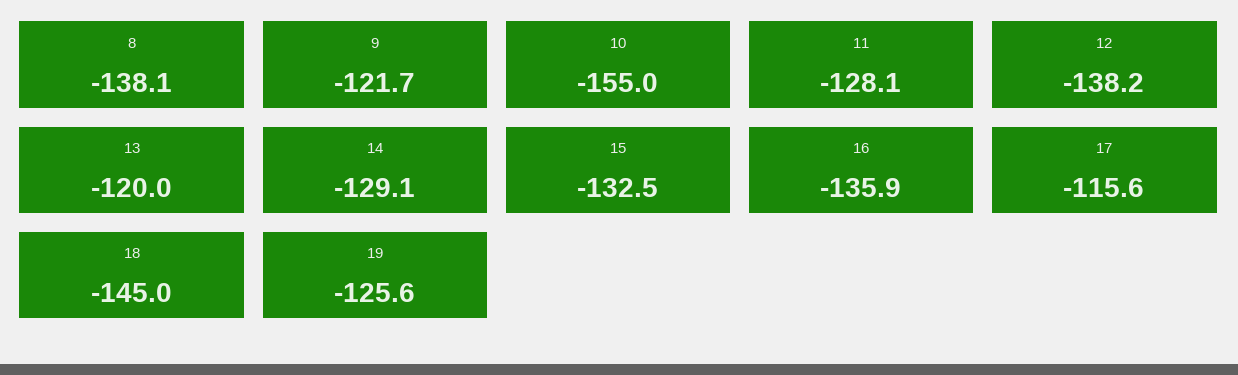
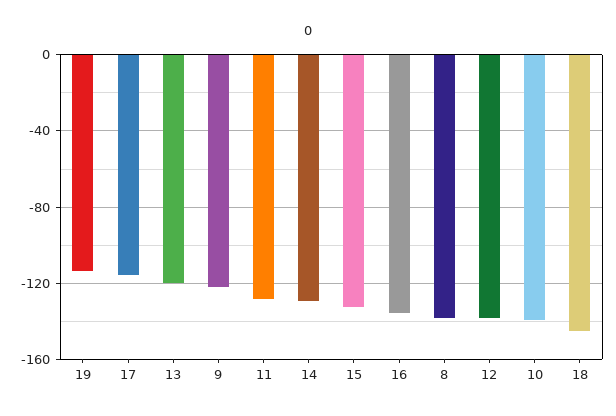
  {
    "8": -138.1,
    "9": -121.7,
-   "10": -155,
+   "10": -140,
    "11": -128.1,
    "12": -138.2,
    "13": -120,
    "14": -129.1,
    "15": -132.5,
    "16": -135.9,
    "17": -115.6,
    "18": -145,
-   "19": -125.6
+   "19": -115
  }

